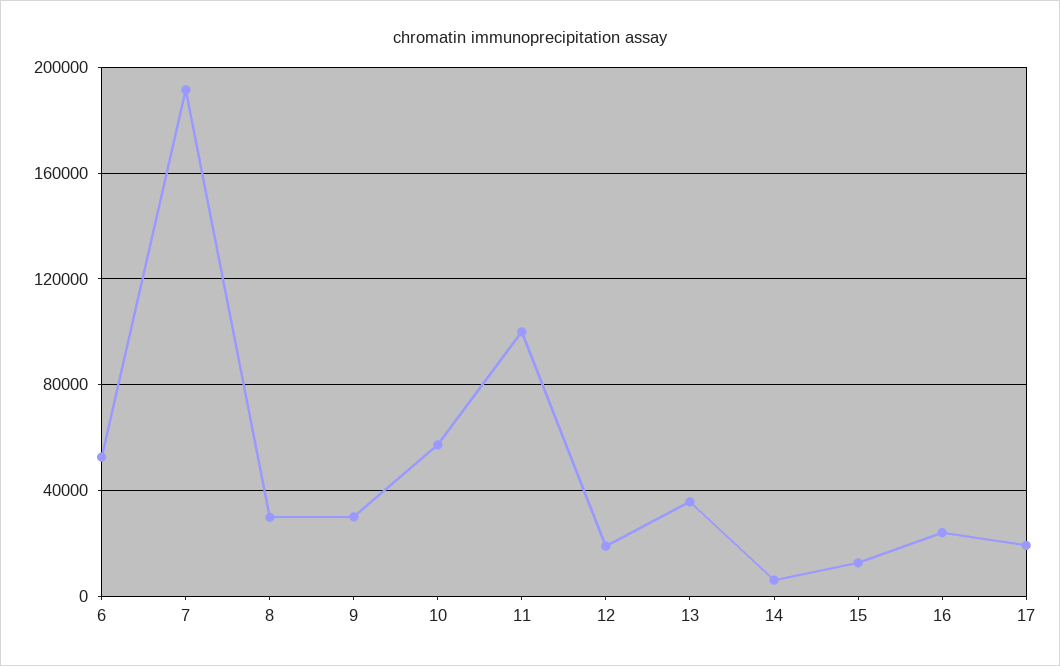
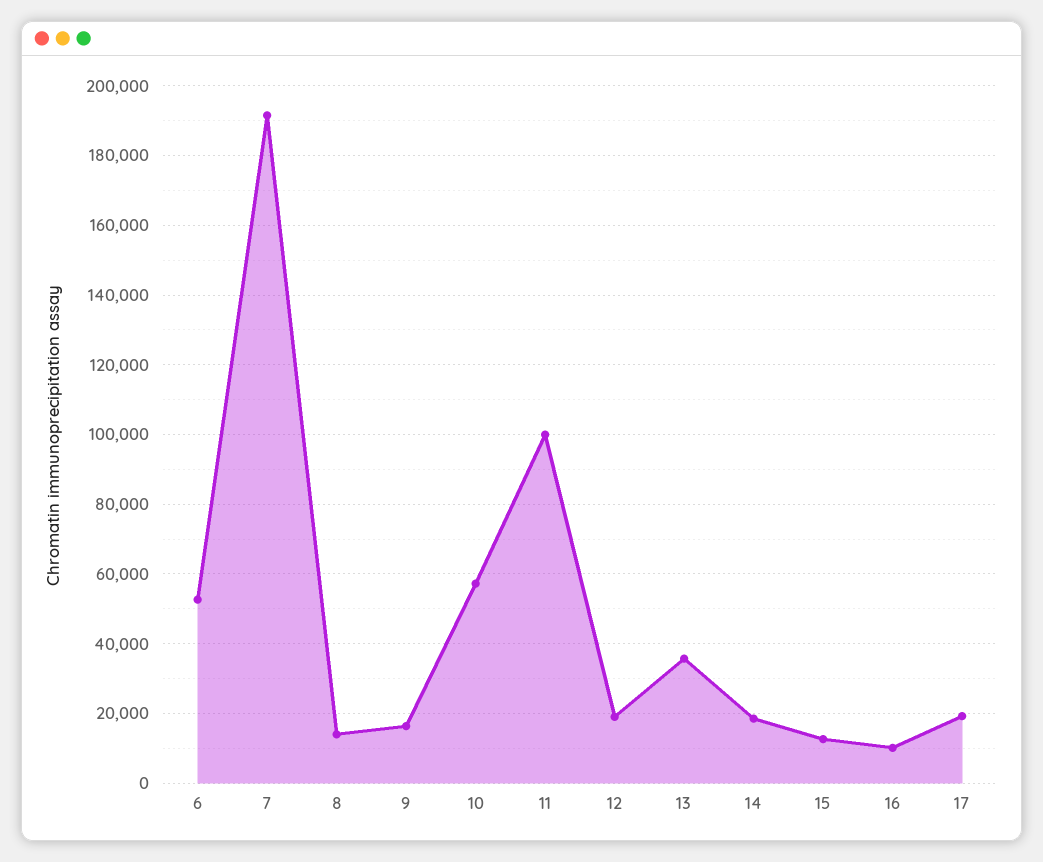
  {
    "6": 52000,
    "7": 192000,
-   "8": 30000,
+   "8": 14000,
-   "9": 30000,
+   "9": 16000,
    "10": 58000,
    "11": 100000,
    "12": 20000,
    "13": 36000,
-   "14": 5000,
+   "14": 18000,
    "15": 12000,
-   "16": 25000,
+   "16": 10000,
    "17": 20000
  }

